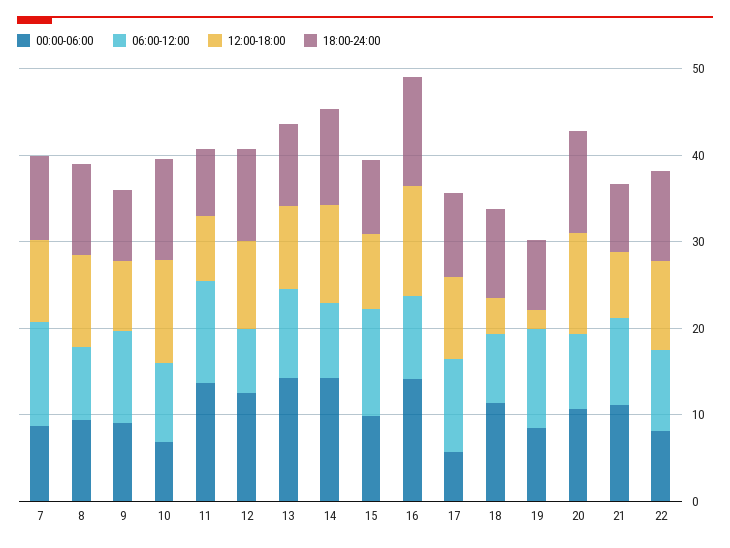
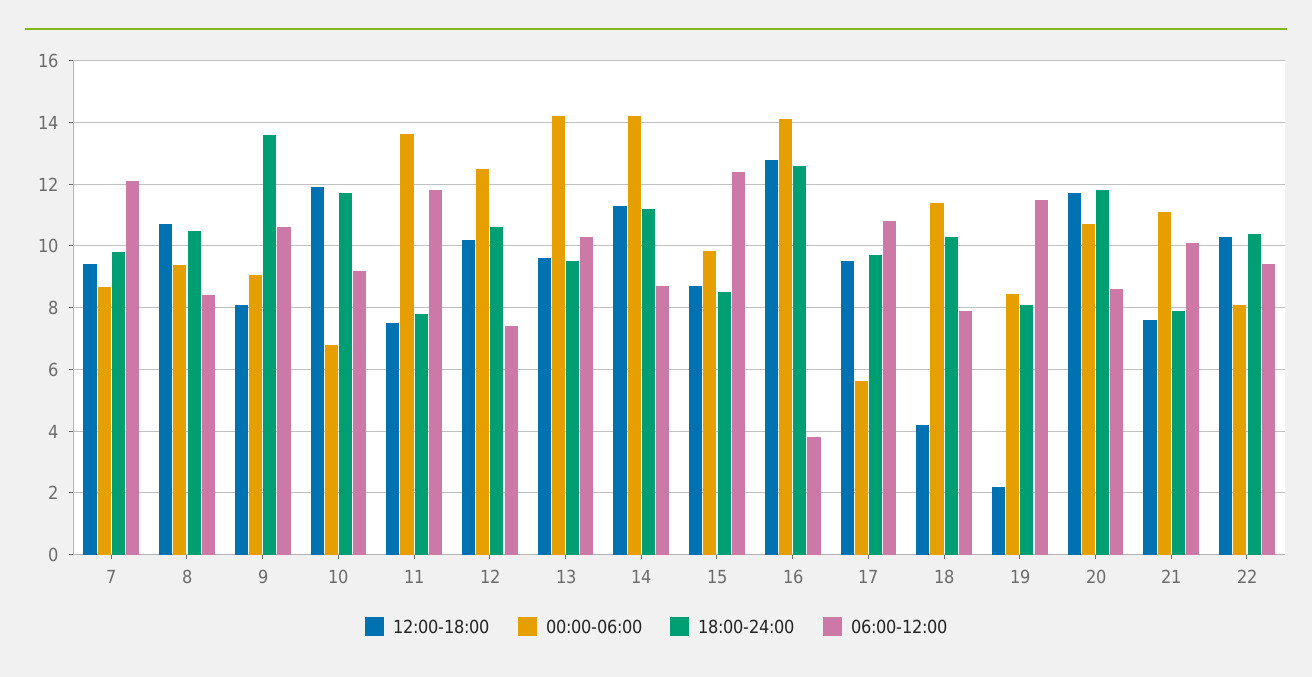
  {
    "00:00-06:00": {
      "7": 8.6,
      "8": 9.4,
      "9": 9,
      "10": 6.8,
      "11": 13.6,
      "12": 12.6,
      "13": 14.2,
      "14": 14.2,
      "15": 9.8,
      "16": 14.2,
      "17": 5.6,
      "18": 11.4,
      "19": 8.4,
      "20": 10.8,
      "21": 11.2,
      "22": 8.2
    },
    "06:00-12:00": {
      "7": 12.2,
      "8": 8.4,
      "9": 10.6,
      "10": 9.2,
      "11": 11.8,
      "12": 7.4,
      "13": 10.4,
      "14": 8.8,
      "15": 12.4,
-     "16": 10,
+     "16": 3.8,
      "17": 10.8,
      "18": 8,
      "19": 11.6,
      "20": 8.6,
      "21": 10.2,
      "22": 9.4
    },
    "12:00-18:00": {
      "7": 9.4,
      "8": 10.8,
      "9": 8.2,
      "10": 12,
      "11": 7.6,
      "12": 10.2,
      "13": 9.6,
      "14": 11.4,
      "15": 8.8,
      "16": 12.8,
      "17": 9.6,
      "18": 4.2,
      "19": 2.2,
      "20": 11.8,
      "21": 7.6,
      "22": 10.4
    },
    "18:00-24:00": {
      "7": 9.8,
      "8": 10.6,
-     "9": 8,
+     "9": 13.6,
      "10": 11.8,
      "11": 7.8,
      "12": 10.6,
      "13": 9.6,
      "14": 11.2,
      "15": 8.6,
      "16": 12.6,
      "17": 9.8,
      "18": 10.4,
      "19": 8.2,
      "20": 11.8,
      "21": 8,
      "22": 10.4
    }
  }

